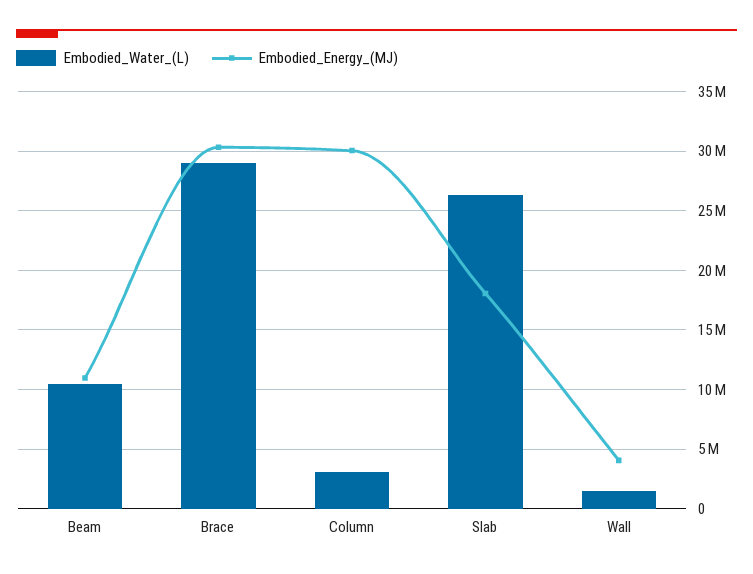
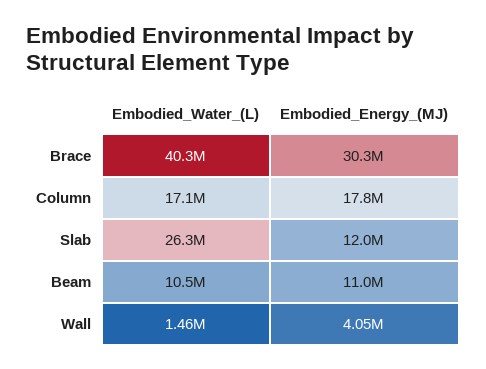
  {
    "Embodied_Water_(L)": {
      "Beam": 10500000,
-     "Brace": 29000000,
+     "Brace": 40300000,
-     "Column": 3000000,
+     "Column": 17100000,
      "Slab": 26300000,
      "Wall": 1460000
    },
    "Embodied_Energy_(MJ)": {
      "Beam": 11000000,
      "Brace": 30300000,
-     "Column": 30000000,
+     "Column": 17800000,
-     "Slab": 18000000,
+     "Slab": 12000000,
      "Wall": 4050000
    }
  }

